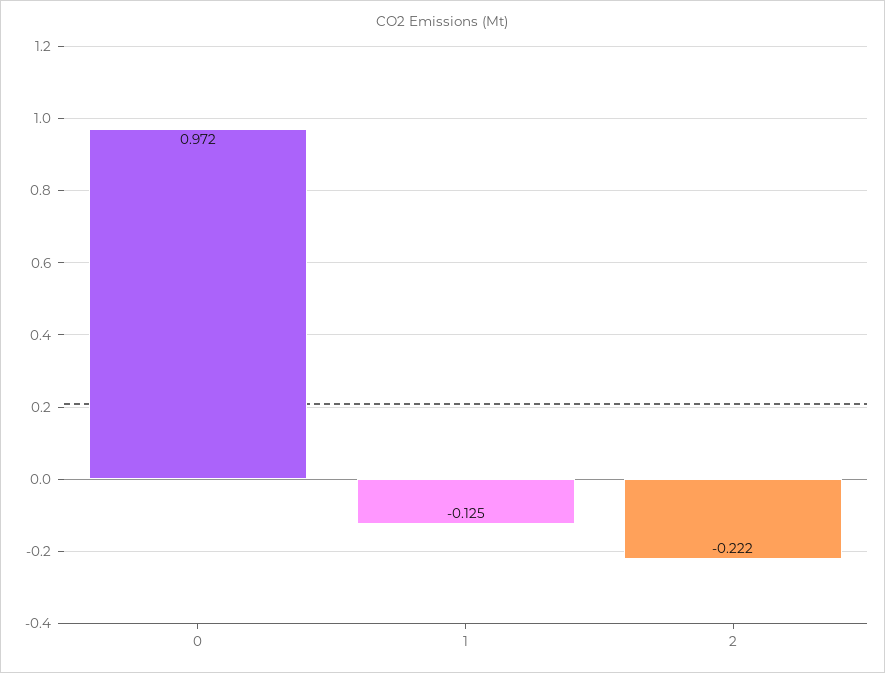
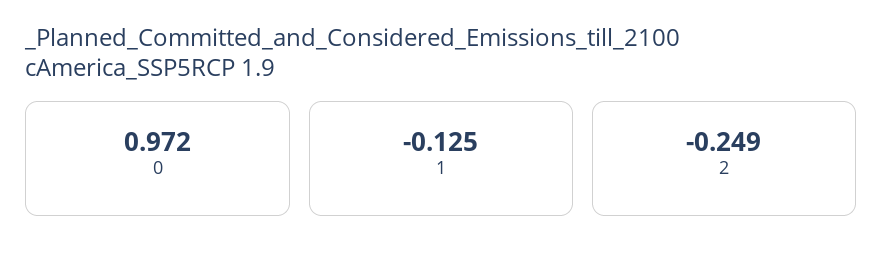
  {
    "0": 0.972,
    "1": -0.125,
-   "2": -0.222
+   "2": -0.249
  }

